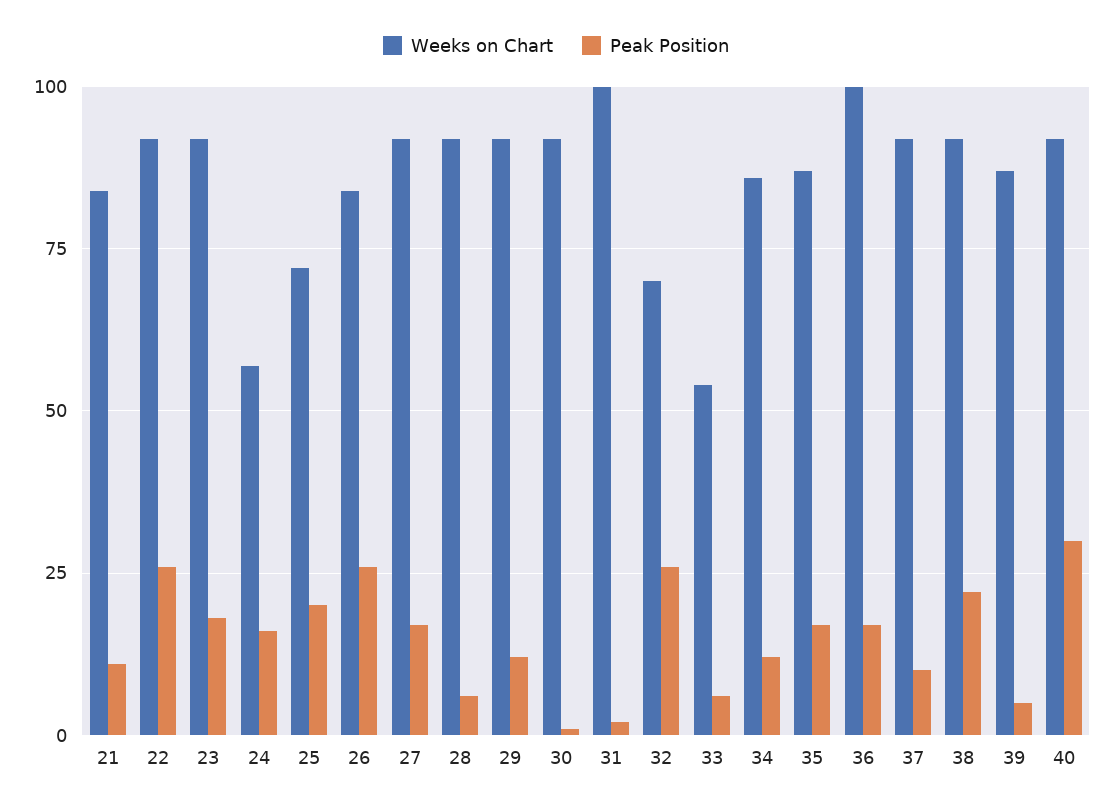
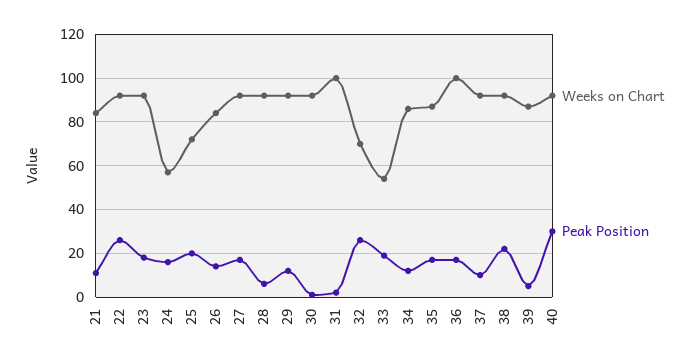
  {
    "Weeks on Chart": {
      "21": 85,
      "22": 90,
      "23": 90,
      "24": 55,
      "25": 70,
      "26": 85,
      "27": 90,
      "28": 90,
      "29": 90,
      "30": 90,
      "31": 100,
      "32": 70,
      "33": 55,
      "34": 85,
      "35": 85,
      "36": 100,
      "37": 90,
      "38": 90,
      "39": 85,
      "40": 90
    },
    "Peak Position": {
      "21": 10,
      "22": 25,
      "23": 20,
      "24": 15,
      "25": 20,
-     "26": 25,
+     "26": 15,
      "27": 15,
      "28": 5,
      "29": 10,
      "30": 0,
      "31": 0,
      "32": 25,
-     "33": 5,
+     "33": 20,
      "34": 10,
      "35": 15,
      "36": 15,
      "37": 10,
      "38": 20,
      "39": 5,
      "40": 30
    }
  }

